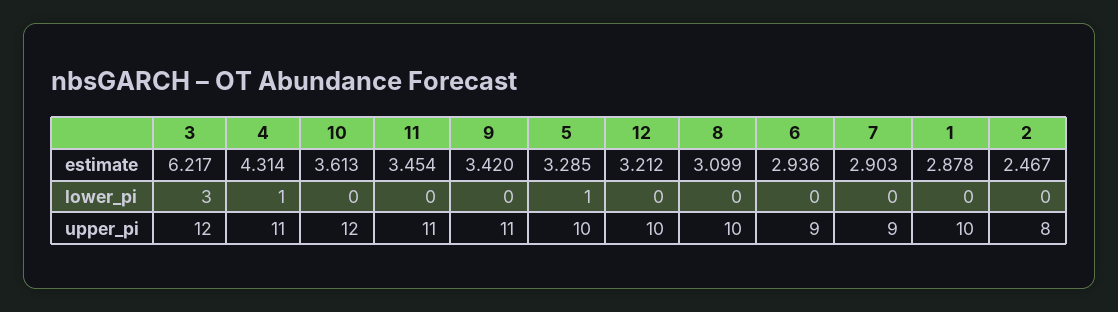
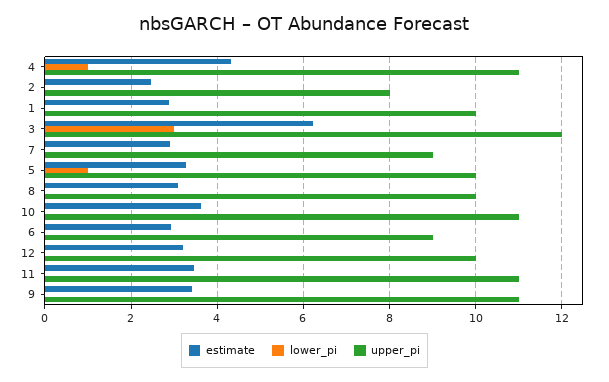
  {
    "estimate": {
      "3": 6.217,
      "4": 4.314,
      "10": 3.613,
      "11": 3.454,
      "9": 3.42,
      "5": 3.285,
      "12": 3.212,
      "8": 3.099,
      "6": 2.936,
      "7": 2.903,
      "1": 2.878,
      "2": 2.467
    },
    "lower_pi": {
      "3": 3,
      "4": 1,
      "10": 0,
      "11": 0,
      "9": 0,
      "5": 1,
      "12": 0,
      "8": 0,
      "6": 0,
      "7": 0,
      "1": 0,
      "2": 0
    },
    "upper_pi": {
      "3": 12,
      "4": 11,
-     "10": 12,
+     "10": 11,
      "11": 11,
      "9": 11,
      "5": 10,
      "12": 10,
      "8": 10,
      "6": 9,
      "7": 9,
      "1": 10,
      "2": 8
    }
  }

